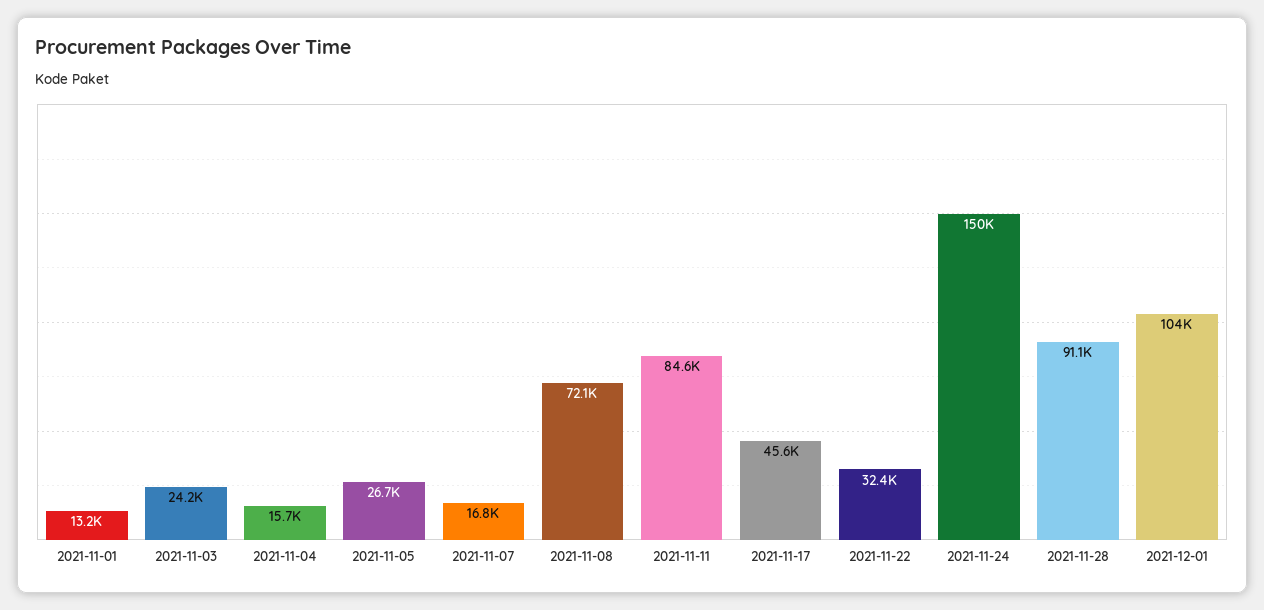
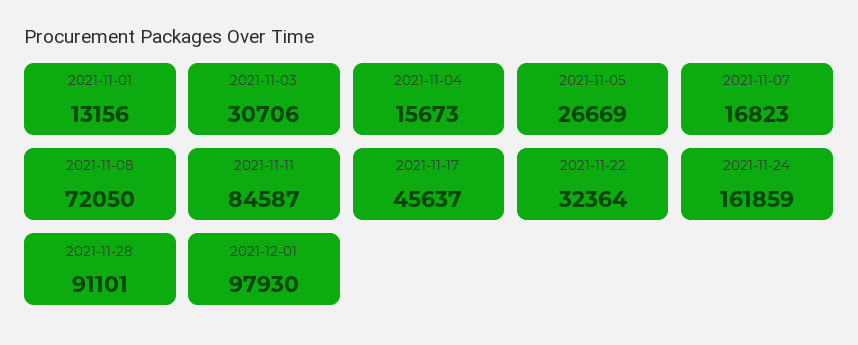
  {
    "2021-11-01": 13156,
-   "2021-11-03": 24200,
+   "2021-11-03": 30706,
    "2021-11-04": 15673,
    "2021-11-05": 26669,
    "2021-11-07": 16823,
    "2021-11-08": 72050,
    "2021-11-11": 84587,
    "2021-11-17": 45637,
    "2021-11-22": 32364,
-   "2021-11-24": 150000,
+   "2021-11-24": 161859,
    "2021-11-28": 91101,
-   "2021-12-01": 104000
+   "2021-12-01": 97930
  }

